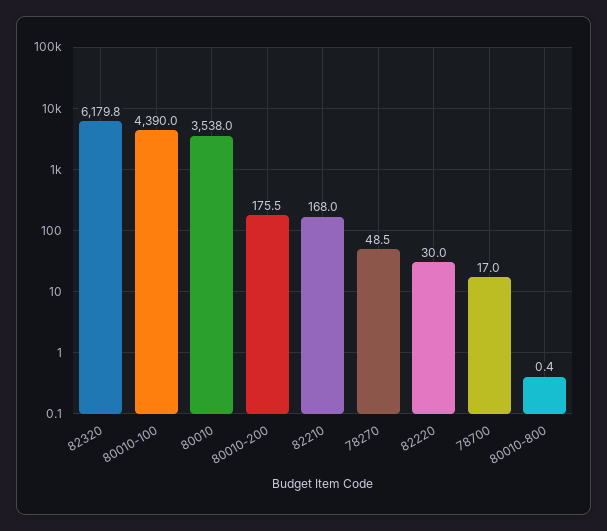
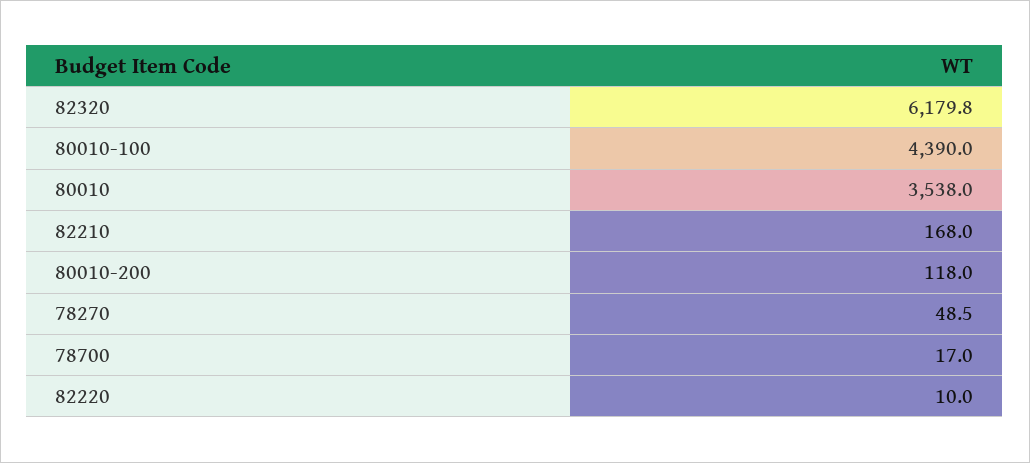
  {
    "82320": 6179.8,
    "80010-100": 4390,
    "80010": 3538,
-   "80010-200": 175.5,
+   "80010-200": 118,
    "82210": 168,
    "78270": 48.5,
-   "82220": 30,
+   "82220": 10,
-   "78700": 17,
+   "78700": 17
-   "80010-800": 0.4
  }

